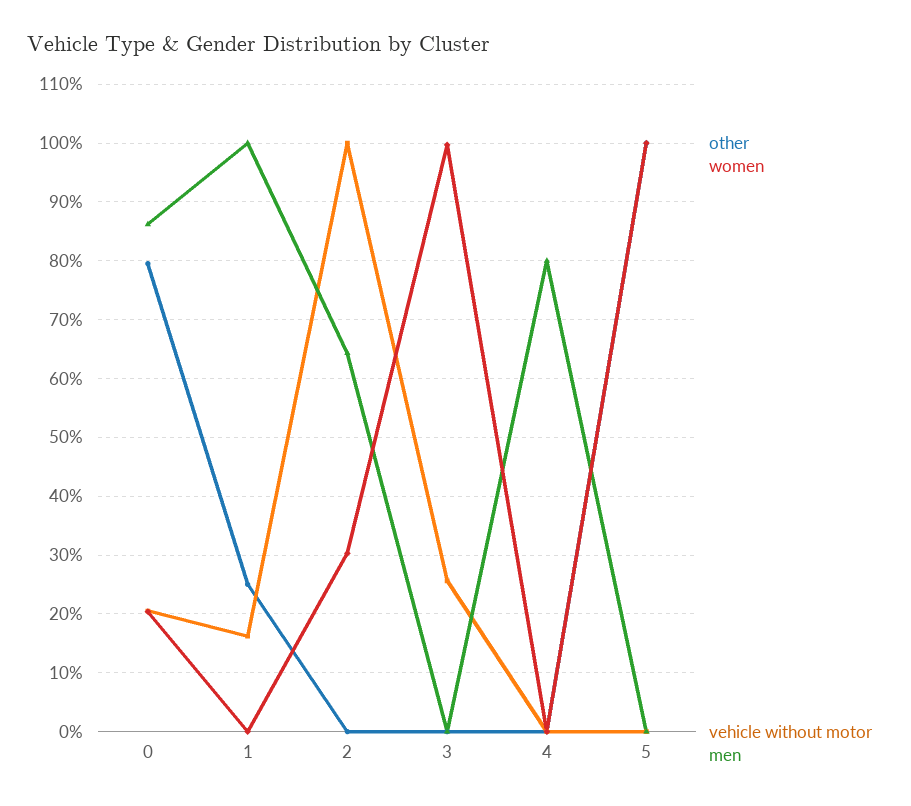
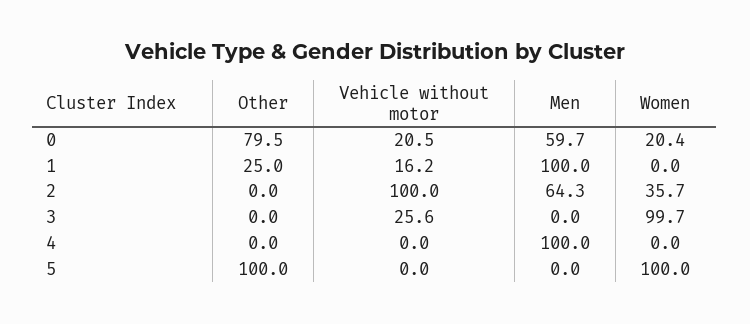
  {
    "other": {
      "0": 79.5,
      "1": 25,
      "2": 0,
      "3": 0,
      "4": 0,
      "5": 100
    },
    "women": {
      "0": 20.4,
      "1": 0,
-     "2": 30,
+     "2": 35.7,
      "3": 99.7,
      "4": 0,
      "5": 100
    },
    "vehicle without motor": {
      "0": 20.5,
      "1": 16.2,
      "2": 100,
      "3": 25.6,
      "4": 0,
      "5": 0
    },
    "men": {
-     "0": 86,
+     "0": 59.7,
      "1": 100,
      "2": 64.3,
      "3": 0,
-     "4": 80,
+     "4": 100,
      "5": 0
    }
  }

